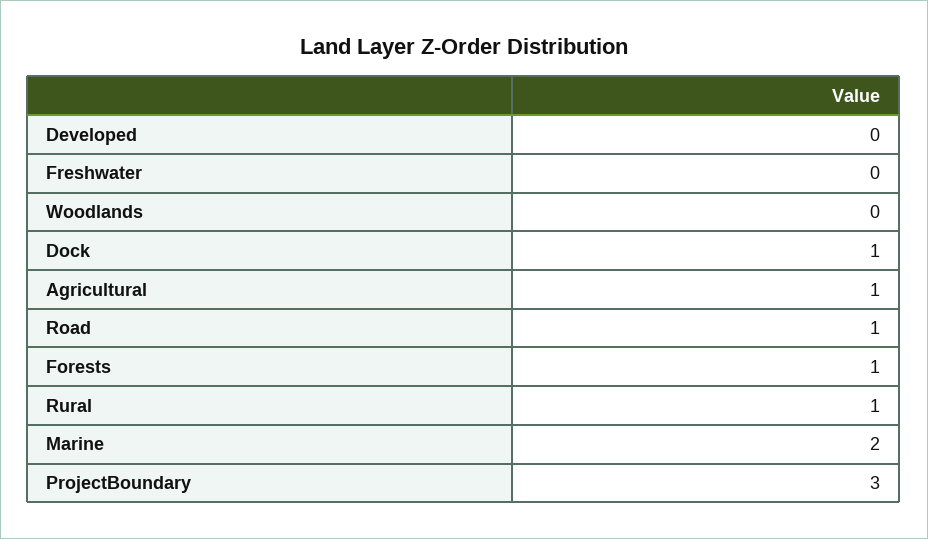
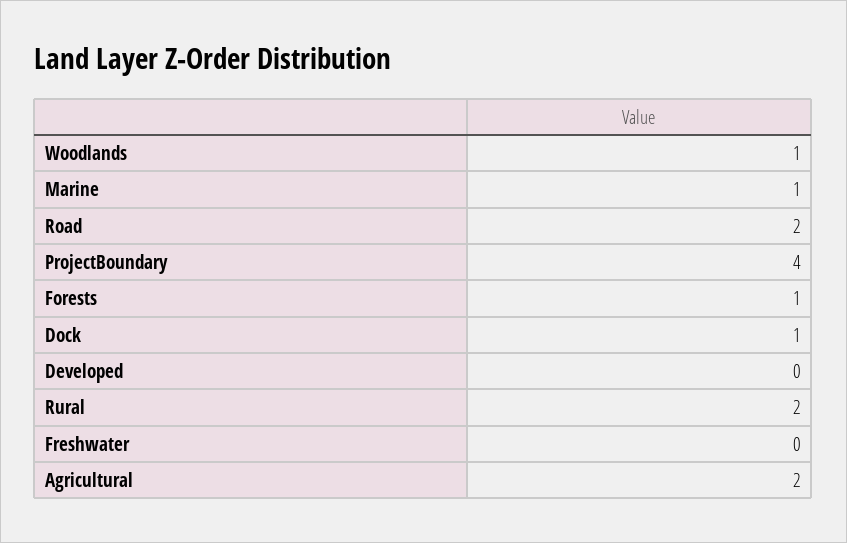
  {
    "Developed": 0,
    "Freshwater": 0,
-   "Woodlands": 0,
+   "Woodlands": 1,
    "Dock": 1,
-   "Agricultural": 1,
+   "Agricultural": 2,
-   "Road": 1,
+   "Road": 2,
    "Forests": 1,
-   "Rural": 1,
+   "Rural": 2,
-   "Marine": 2,
+   "Marine": 1,
-   "ProjectBoundary": 3
+   "ProjectBoundary": 4
  }

